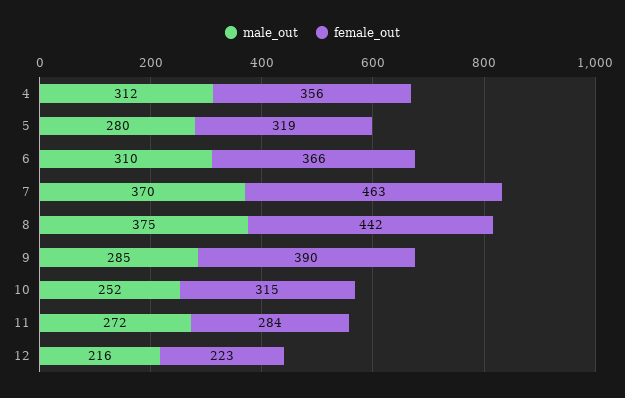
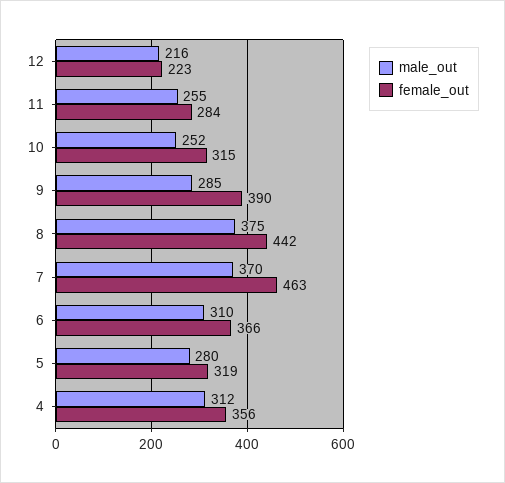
  {
    "male_out": {
      "4": 312,
      "5": 280,
      "6": 310,
      "7": 370,
      "8": 375,
      "9": 285,
      "10": 252,
-     "11": 272,
+     "11": 255,
      "12": 216
    },
    "female_out": {
      "4": 356,
      "5": 319,
      "6": 366,
      "7": 463,
      "8": 442,
      "9": 390,
      "10": 315,
      "11": 284,
      "12": 223
    }
  }

